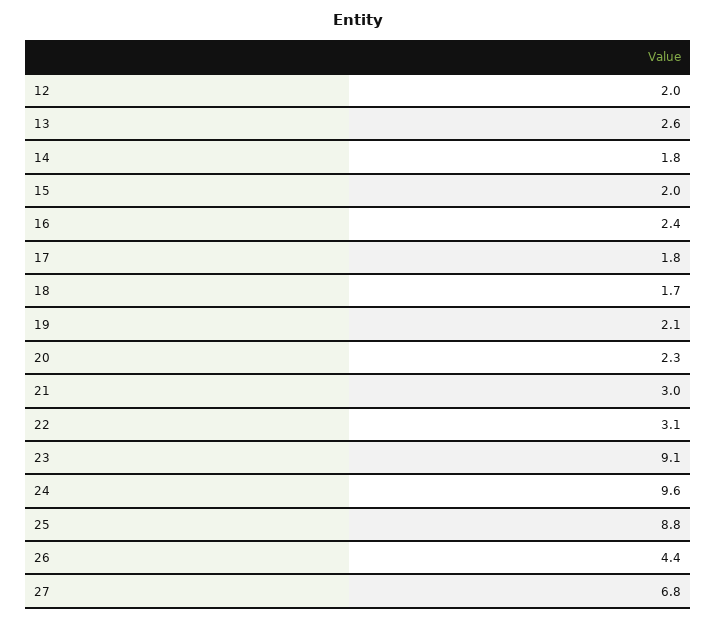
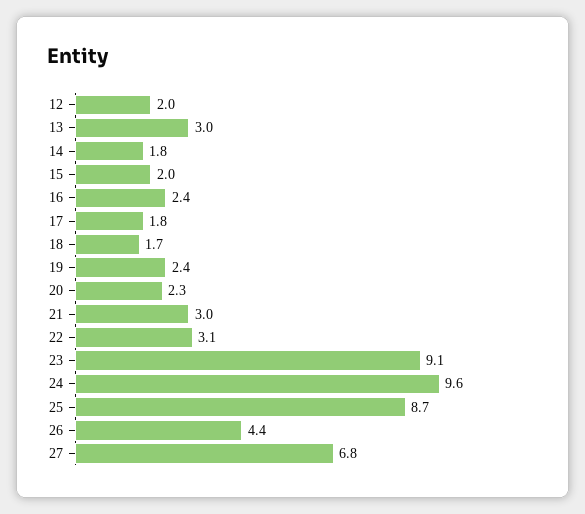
  {
    "12": 2,
-   "13": 2.6,
+   "13": 3,
    "14": 1.8,
    "15": 2,
    "16": 2.4,
    "17": 1.8,
    "18": 1.7,
-   "19": 2.1,
+   "19": 2.4,
    "20": 2.3,
    "21": 3,
    "22": 3.1,
    "23": 9.1,
    "24": 9.6,
-   "25": 8.8,
+   "25": 8.7,
    "26": 4.4,
    "27": 6.8
  }

